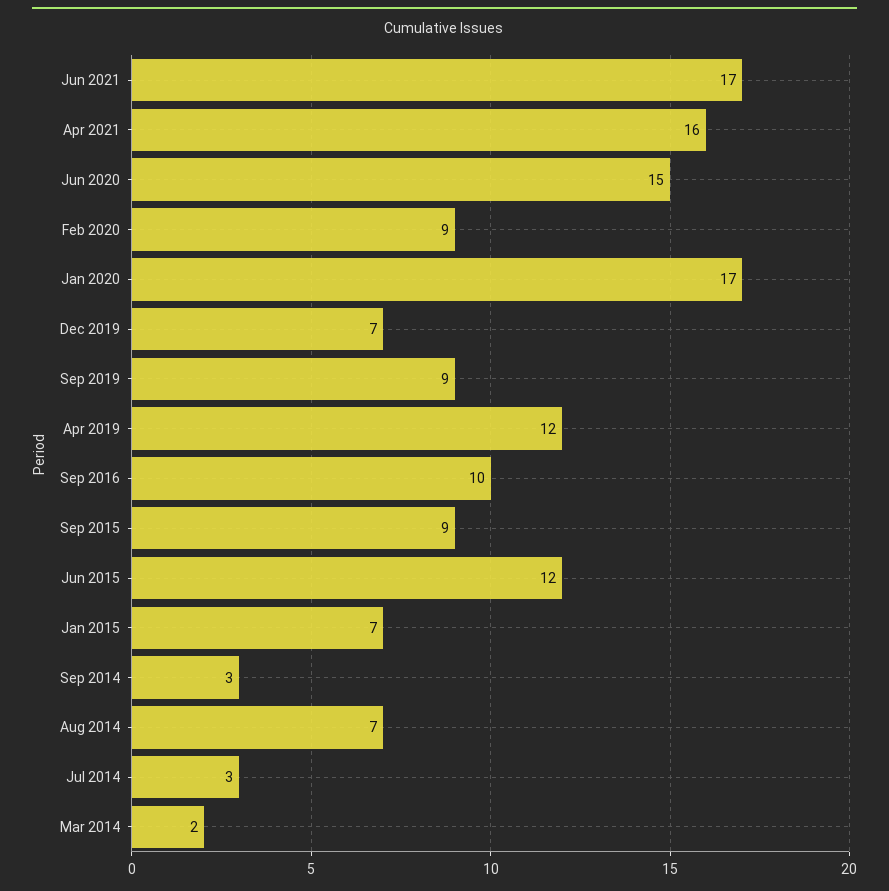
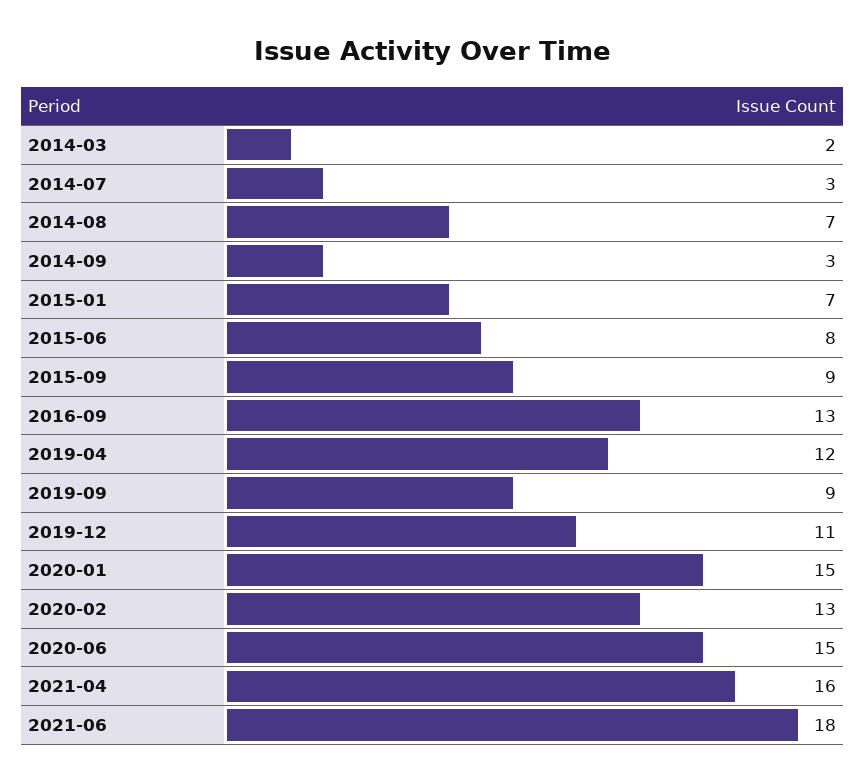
  {
-   "Jun 2021": 17,
+   "Jun 2021": 18,
    "Apr 2021": 16,
    "Jun 2020": 15,
-   "Feb 2020": 9,
+   "Feb 2020": 13,
-   "Jan 2020": 17,
+   "Jan 2020": 15,
-   "Dec 2019": 7,
+   "Dec 2019": 11,
    "Sep 2019": 9,
    "Apr 2019": 12,
-   "Sep 2016": 10,
+   "Sep 2016": 13,
    "Sep 2015": 9,
-   "Jun 2015": 12,
+   "Jun 2015": 8,
    "Jan 2015": 7,
    "Sep 2014": 3,
    "Aug 2014": 7,
    "Jul 2014": 3,
    "Mar 2014": 2
  }

